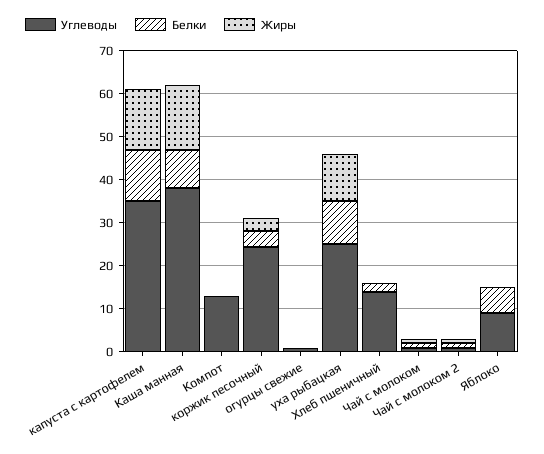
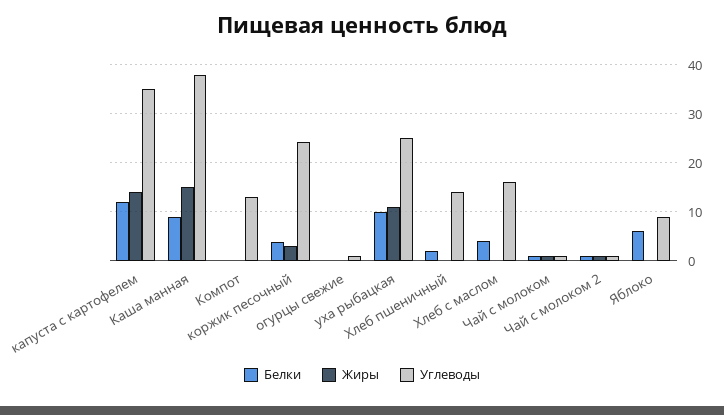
  {
    "Углеводы": {
      "капуста с картофелем": 36,
      "Каша манная": 38,
      "Компот": 14,
      "коржик песочный": 24,
      "огурцы свежие": 2,
      "уха рыбацкая": 26,
      "Хлеб пшеничный": 14,
      "Чай с молоком": 2,
      "Чай с молоком 2": 2,
-     "Яблоко": 10
+     "Яблоко": 10,
+     "Хлеб с маслом": 16
    },
    "Белки": {
      "капуста с картофелем": 12,
      "Каша манная": 10,
      "Компот": 0,
      "коржик песочный": 4,
      "огурцы свежие": 0,
      "уха рыбацкая": 10,
      "Хлеб пшеничный": 2,
      "Чай с молоком": 2,
      "Чай с молоком 2": 2,
-     "Яблоко": 6
+     "Яблоко": 6,
+     "Хлеб с маслом": 4
    },
    "Жиры": {
      "капуста с картофелем": 14,
      "Каша манная": 16,
      "Компот": 0,
      "коржик песочный": 4,
      "огурцы свежие": 0,
      "уха рыбацкая": 12,
      "Хлеб пшеничный": 0,
      "Чай с молоком": 2,
      "Чай с молоком 2": 2,
-     "Яблоко": 0
+     "Яблоко": 0,
+     "Хлеб с маслом": 0
    }
  }

